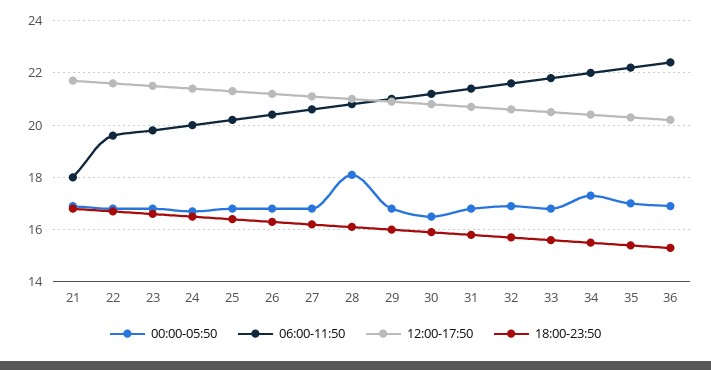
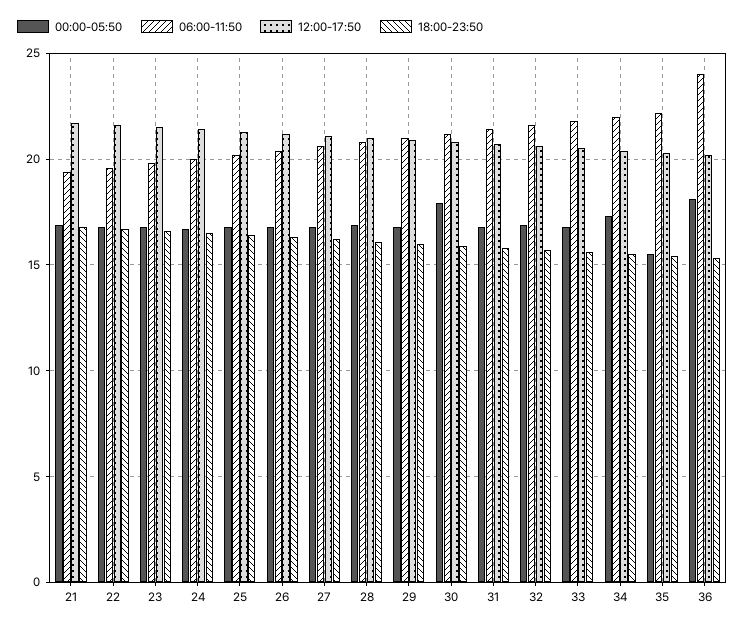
  {
    "00:00-05:50": {
      "21": 17,
      "22": 17,
      "23": 17,
      "24": 16.5,
      "25": 17,
      "26": 17,
      "27": 17,
-     "28": 18,
+     "28": 17,
      "29": 17,
-     "30": 16.5,
+     "30": 18,
      "31": 17,
      "32": 17,
      "33": 17,
      "34": 17.5,
-     "35": 17,
+     "35": 15.5,
-     "36": 17
+     "36": 18
    },
    "06:00-11:50": {
-     "21": 18,
+     "21": 19.5,
      "22": 19.5,
      "23": 20,
      "24": 20,
      "25": 20,
      "26": 20.5,
      "27": 20.5,
      "28": 21,
      "29": 21,
      "30": 21,
      "31": 21.5,
      "32": 21.5,
      "33": 22,
      "34": 22,
      "35": 22,
-     "36": 22.5
+     "36": 24
    },
    "12:00-17:50": {
      "21": 21.5,
      "22": 21.5,
      "23": 21.5,
      "24": 21.5,
      "25": 21.5,
      "26": 21,
      "27": 21,
      "28": 21,
      "29": 21,
      "30": 21,
      "31": 20.5,
      "32": 20.5,
      "33": 20.5,
      "34": 20.5,
      "35": 20.5,
      "36": 20
    },
    "18:00-23:50": {
      "21": 17,
      "22": 16.5,
      "23": 16.5,
      "24": 16.5,
      "25": 16.5,
      "26": 16.5,
      "27": 16,
      "28": 16,
      "29": 16,
      "30": 16,
      "31": 16,
      "32": 15.5,
      "33": 15.5,
      "34": 15.5,
      "35": 15.5,
      "36": 15.5
    }
  }

